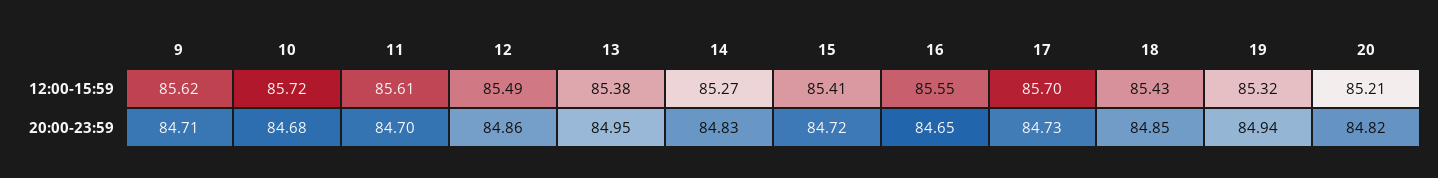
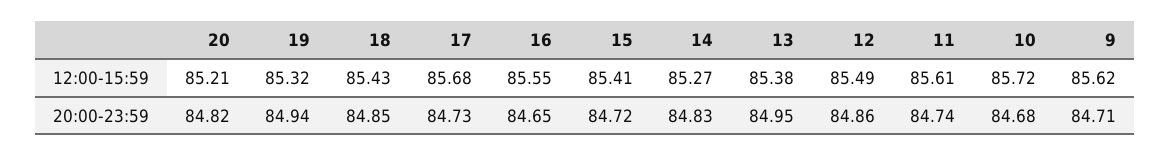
  {
    "9": {
      "12:00-15:59": 85.62,
      "20:00-23:59": 84.71
    },
    "10": {
      "12:00-15:59": 85.72,
      "20:00-23:59": 84.68
    },
    "11": {
      "12:00-15:59": 85.61,
-     "20:00-23:59": 84.7
+     "20:00-23:59": 84.74
    },
    "12": {
      "12:00-15:59": 85.49,
      "20:00-23:59": 84.86
    },
    "13": {
      "12:00-15:59": 85.38,
      "20:00-23:59": 84.95
    },
    "14": {
      "12:00-15:59": 85.27,
      "20:00-23:59": 84.83
    },
    "15": {
      "12:00-15:59": 85.41,
      "20:00-23:59": 84.72
    },
    "16": {
      "12:00-15:59": 85.55,
      "20:00-23:59": 84.65
    },
    "17": {
-     "12:00-15:59": 85.7,
+     "12:00-15:59": 85.68,
      "20:00-23:59": 84.73
    },
    "18": {
      "12:00-15:59": 85.43,
      "20:00-23:59": 84.85
    },
    "19": {
      "12:00-15:59": 85.32,
      "20:00-23:59": 84.94
    },
    "20": {
      "12:00-15:59": 85.21,
      "20:00-23:59": 84.82
    }
  }

